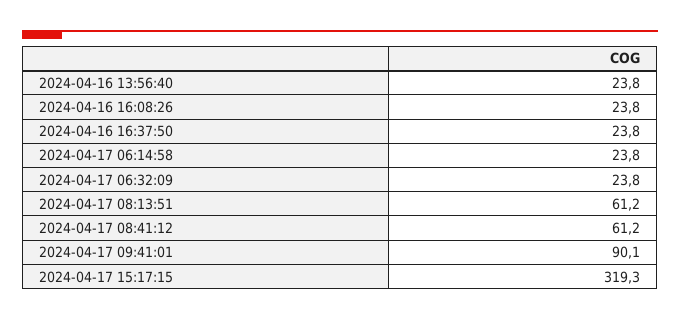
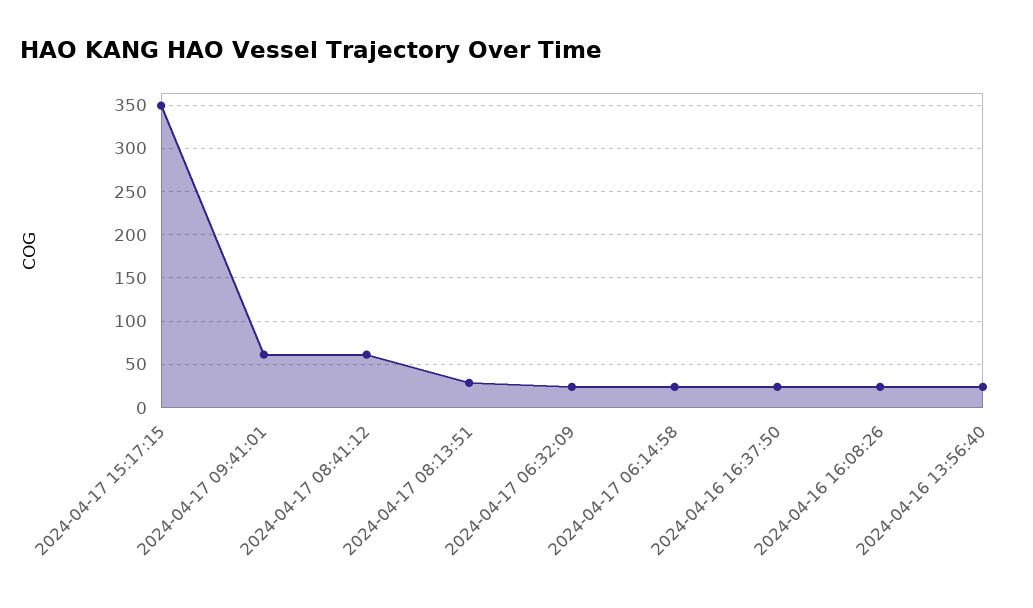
  {
    "2024-04-16 13:56:40": 23.8,
    "2024-04-16 16:08:26": 23.8,
    "2024-04-16 16:37:50": 23.8,
    "2024-04-17 06:14:58": 23.8,
    "2024-04-17 06:32:09": 23.8,
-   "2024-04-17 08:13:51": 61.2,
+   "2024-04-17 08:13:51": 30,
    "2024-04-17 08:41:12": 61.2,
-   "2024-04-17 09:41:01": 90.1,
+   "2024-04-17 09:41:01": 60,
-   "2024-04-17 15:17:15": 319.3
+   "2024-04-17 15:17:15": 350
  }

